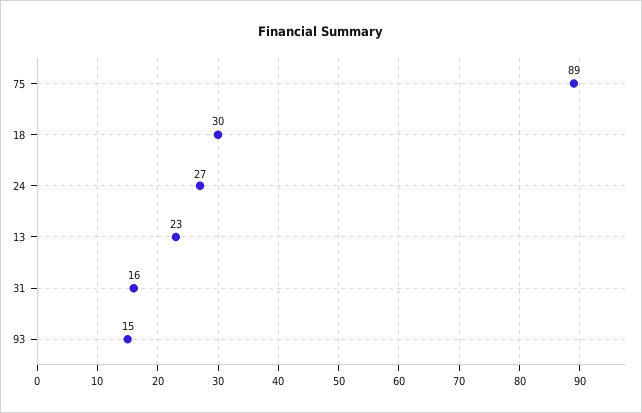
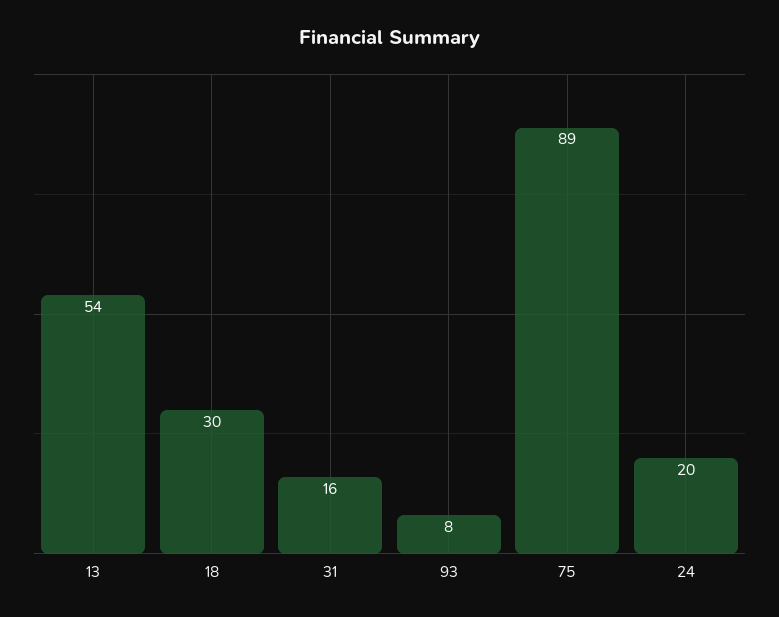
  {
    "75": 89,
    "18": 30,
-   "24": 27,
+   "24": 20,
-   "13": 23,
+   "13": 54,
    "31": 16,
-   "93": 15
+   "93": 8
  }

